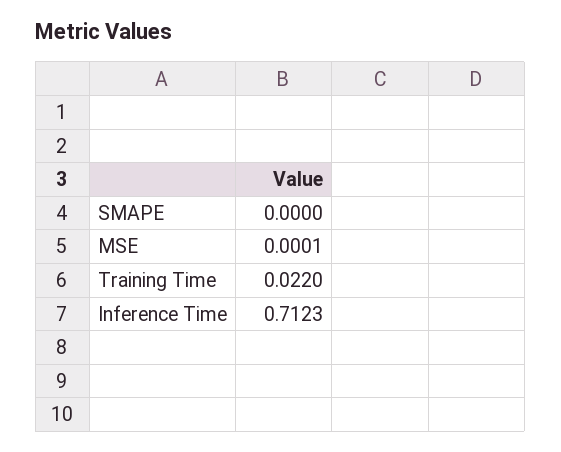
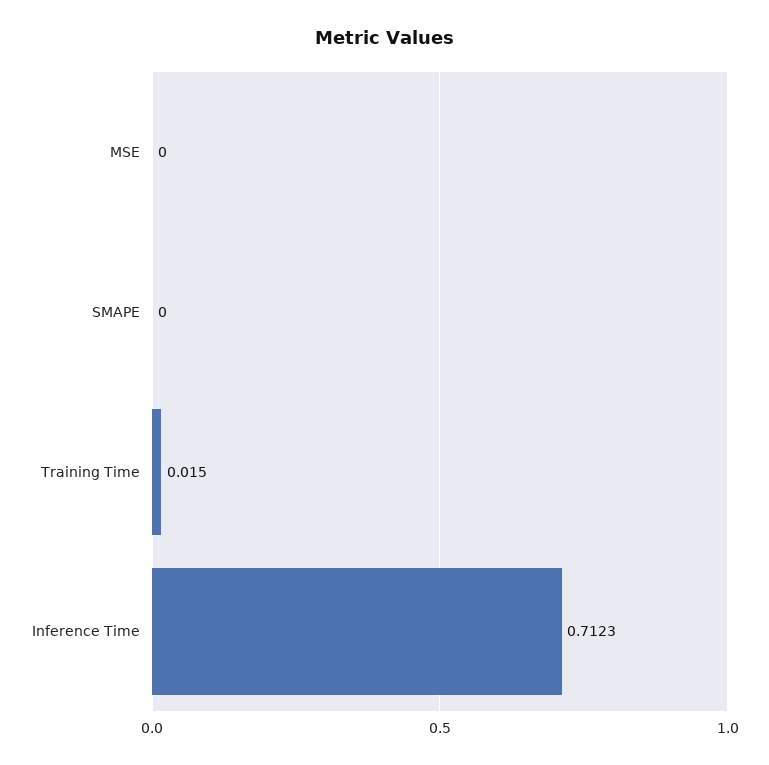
  {
    "SMAPE": 0,
-   "MSE": 0.0001,
+   "MSE": 0,
-   "Training Time": 0.022,
+   "Training Time": 0.015,
    "Inference Time": 0.7123
  }

